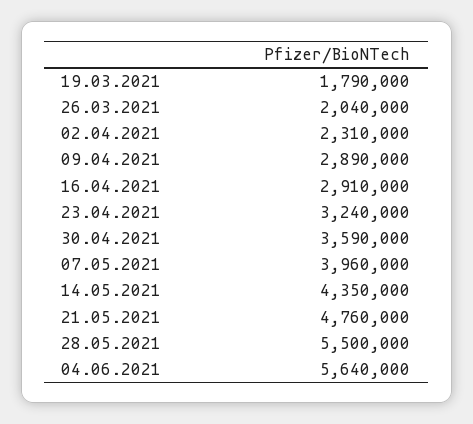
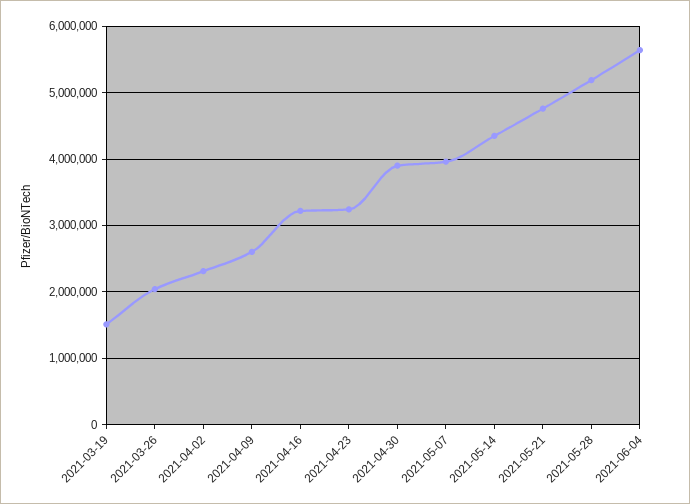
  {
-   "19.03.2021": 1790000,
+   "19.03.2021": 1500000,
    "26.03.2021": 2040000,
    "02.04.2021": 2310000,
-   "09.04.2021": 2890000,
+   "09.04.2021": 2600000,
-   "16.04.2021": 2910000,
+   "16.04.2021": 3200000,
    "23.04.2021": 3240000,
-   "30.04.2021": 3590000,
+   "30.04.2021": 3900000,
    "07.05.2021": 3960000,
    "14.05.2021": 4350000,
    "21.05.2021": 4760000,
-   "28.05.2021": 5500000,
+   "28.05.2021": 5200000,
    "04.06.2021": 5640000
  }

